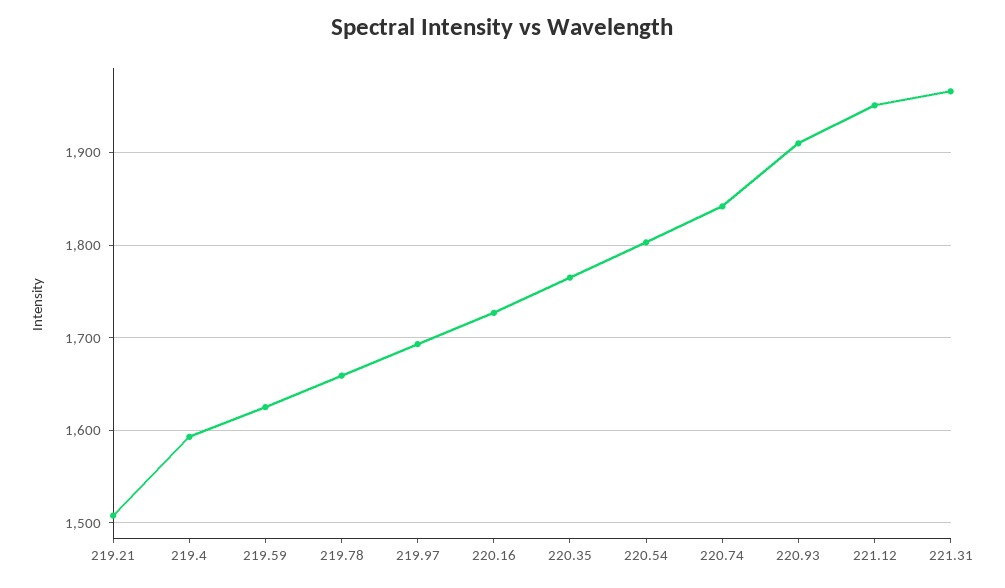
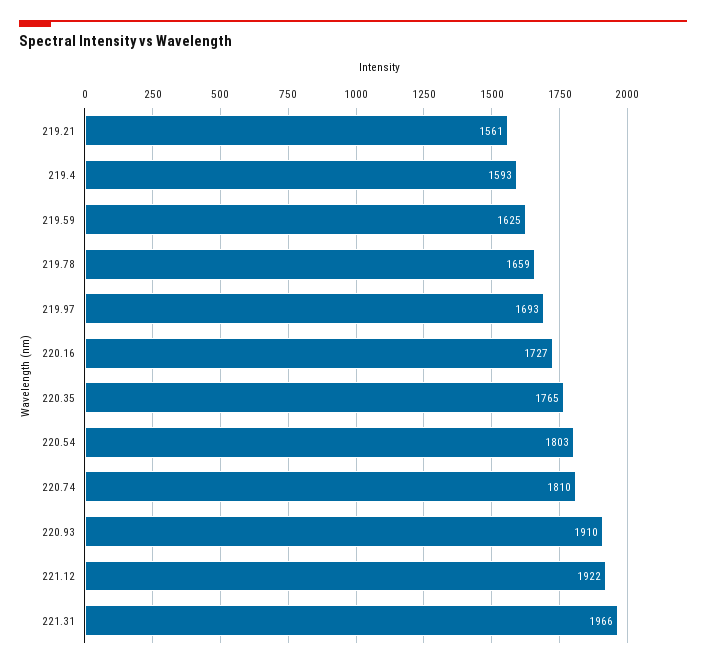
  {
-   "219.21": 1510,
+   "219.21": 1561,
    "219.4": 1593,
    "219.59": 1625,
    "219.78": 1659,
    "219.97": 1693,
    "220.16": 1727,
    "220.35": 1765,
    "220.54": 1803,
-   "220.74": 1840,
+   "220.74": 1810,
    "220.93": 1910,
-   "221.12": 1950,
+   "221.12": 1922,
    "221.31": 1966
  }

